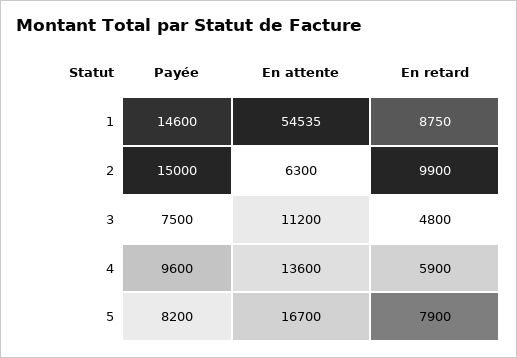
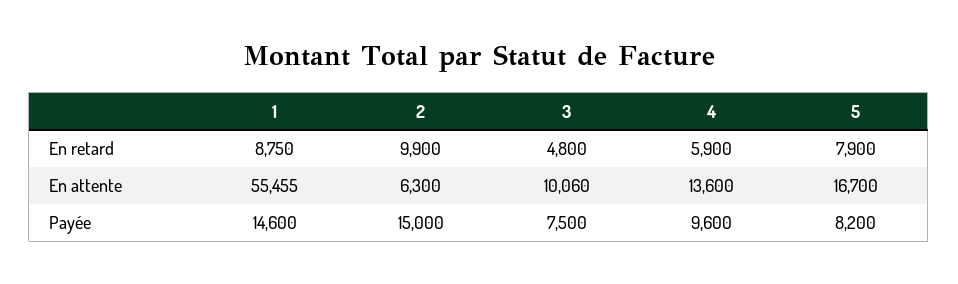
  {
    "Payée": {
      "1": 14600,
      "2": 15000,
      "3": 7500,
      "4": 9600,
      "5": 8200
    },
    "En attente": {
-     "1": 54535,
+     "1": 55455,
      "2": 6300,
-     "3": 11200,
+     "3": 10060,
      "4": 13600,
      "5": 16700
    },
    "En retard": {
      "1": 8750,
      "2": 9900,
      "3": 4800,
      "4": 5900,
      "5": 7900
    }
  }

